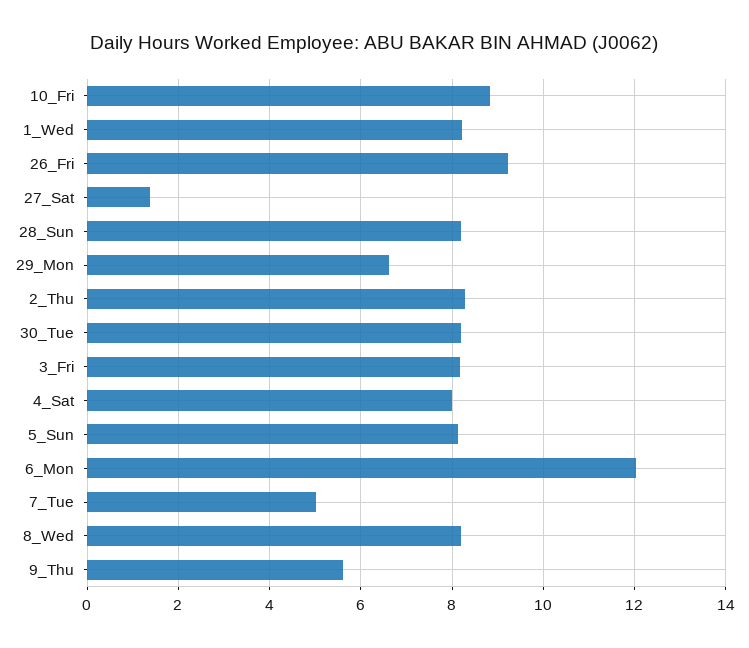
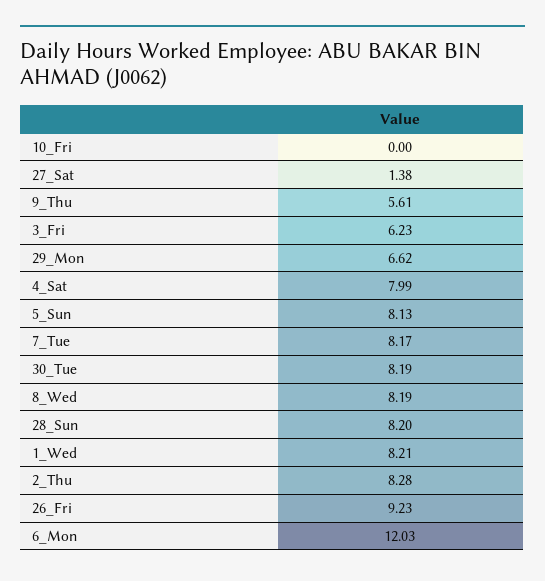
  {
-   "10_Fri": 8.8,
+   "10_Fri": 0,
    "1_Wed": 8.21,
    "26_Fri": 9.23,
    "27_Sat": 1.38,
    "28_Sun": 8.2,
    "29_Mon": 6.62,
    "2_Thu": 8.28,
    "30_Tue": 8.19,
-   "3_Fri": 8.2,
+   "3_Fri": 6.23,
    "4_Sat": 7.99,
    "5_Sun": 8.13,
    "6_Mon": 12.03,
-   "7_Tue": 5,
+   "7_Tue": 8.17,
    "8_Wed": 8.19,
    "9_Thu": 5.61
  }

